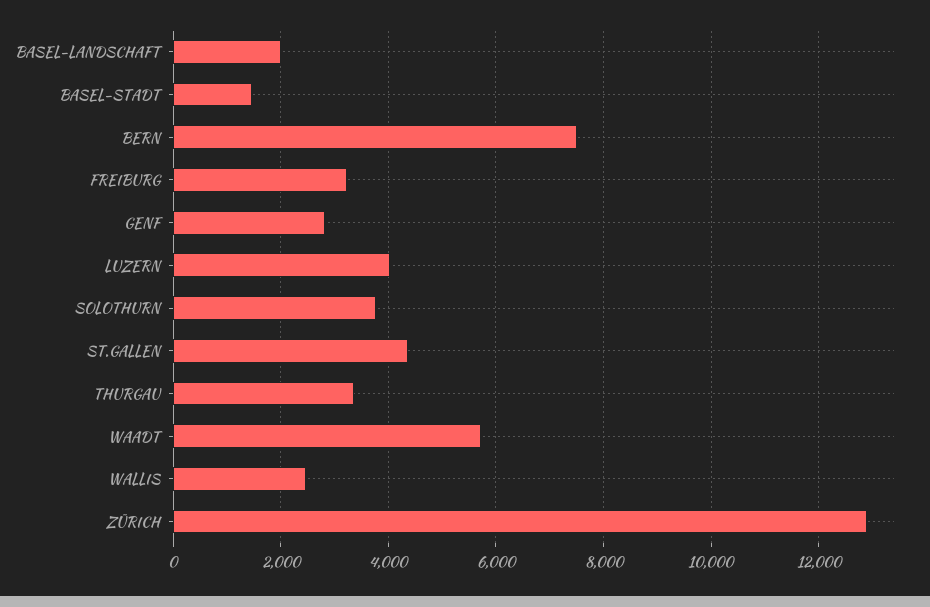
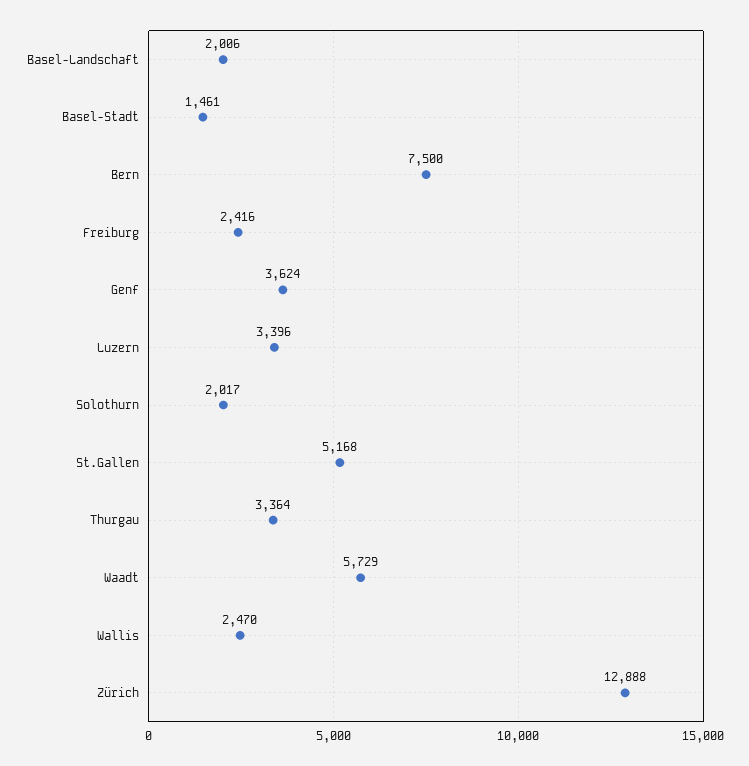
  {
    "BASEL-LANDSCHAFT": 2006,
    "BASEL-STADT": 1461,
    "BERN": 7500,
-   "FREIBURG": 3200,
+   "FREIBURG": 2416,
-   "GENF": 2800,
+   "GENF": 3624,
-   "LUZERN": 4000,
+   "LUZERN": 3396,
-   "SOLOTHURN": 3800,
+   "SOLOTHURN": 2017,
-   "ST.GALLEN": 4400,
+   "ST.GALLEN": 5168,
    "THURGAU": 3364,
    "WAADT": 5729,
    "WALLIS": 2470,
    "ZÜRICH": 12888
  }

